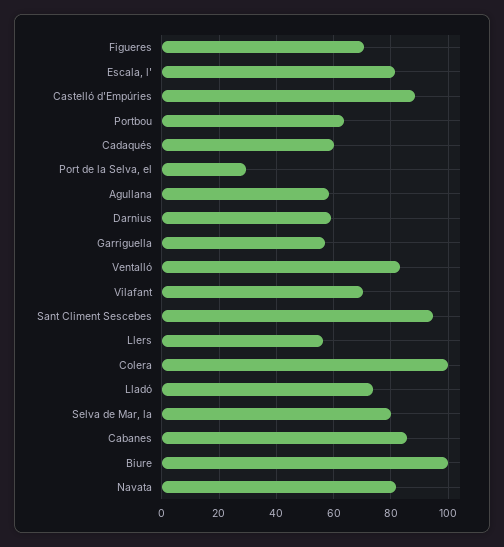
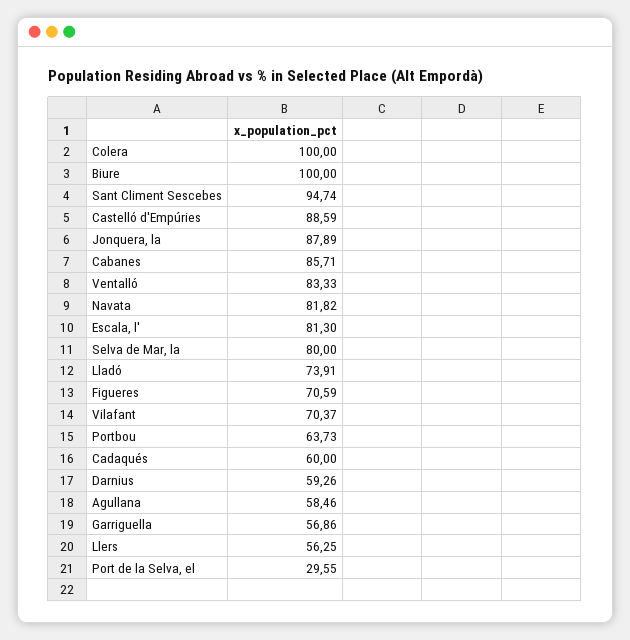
  {
    "Figueres": 70.59,
    "Escala, l'": 81.3,
    "Castelló d'Empúries": 88.59,
    "Portbou": 63.73,
    "Cadaqués": 60,
    "Port de la Selva, el": 29.55,
    "Agullana": 58.46,
    "Darnius": 59.26,
    "Garriguella": 56.86,
    "Ventalló": 83.33,
    "Vilafant": 70.37,
    "Sant Climent Sescebes": 94.74,
    "Llers": 56.25,
    "Colera": 100,
    "Lladó": 73.91,
    "Selva de Mar, la": 80,
    "Cabanes": 85.71,
    "Biure": 100,
-   "Navata": 81.82
+   "Navata": 81.82,
+   "Jonquera, la": 87.89
  }

